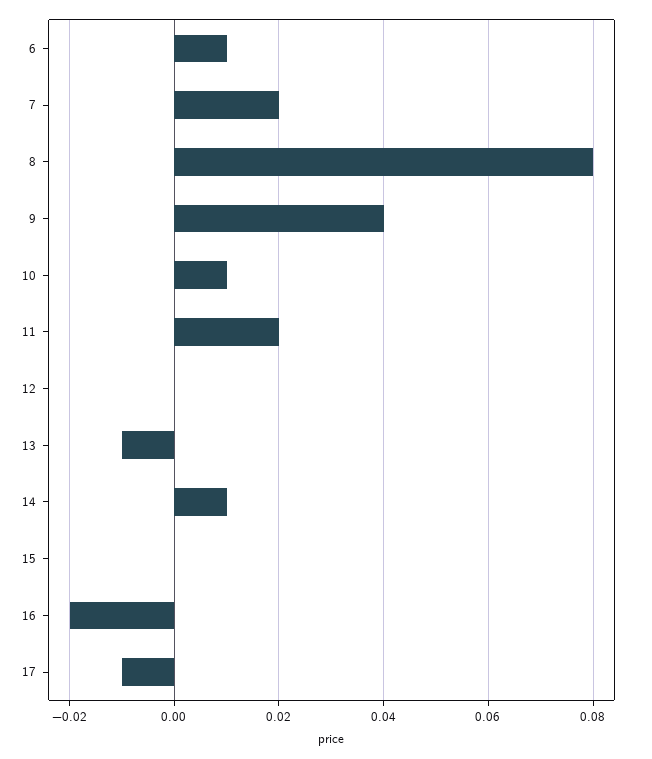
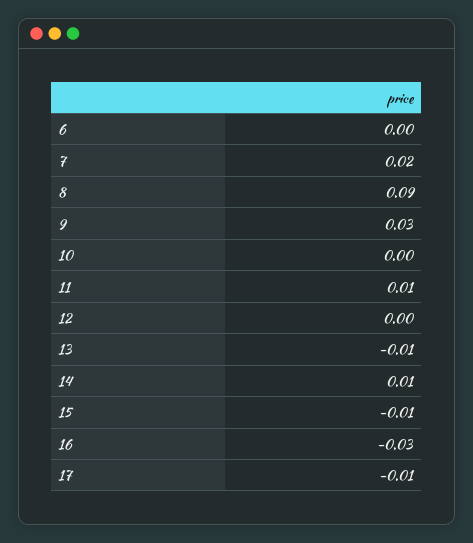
  {
-   "6": 0.01,
+   "6": 0,
    "7": 0.02,
-   "8": 0.08,
+   "8": 0.09,
-   "9": 0.04,
+   "9": 0.03,
-   "10": 0.01,
+   "10": 0,
-   "11": 0.02,
+   "11": 0.01,
    "12": 0,
    "13": -0.01,
    "14": 0.01,
-   "15": 0,
+   "15": -0.01,
-   "16": -0.02,
+   "16": -0.03,
    "17": -0.01
  }

